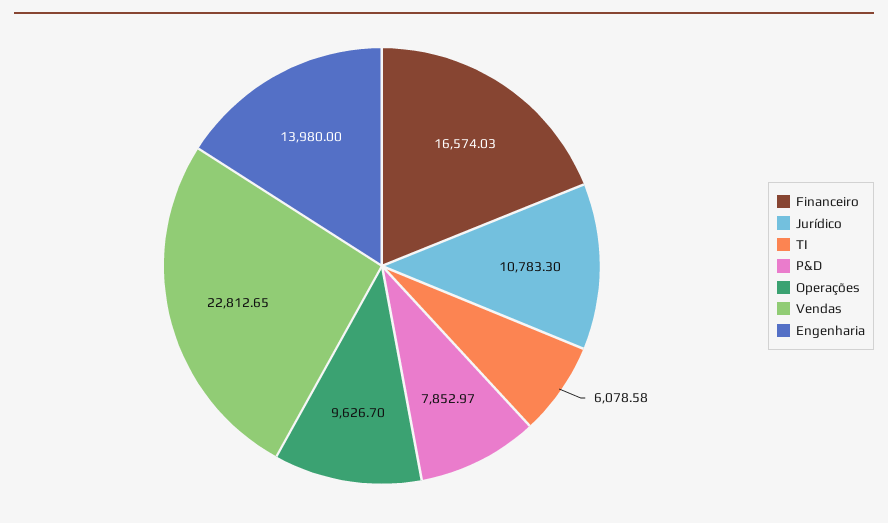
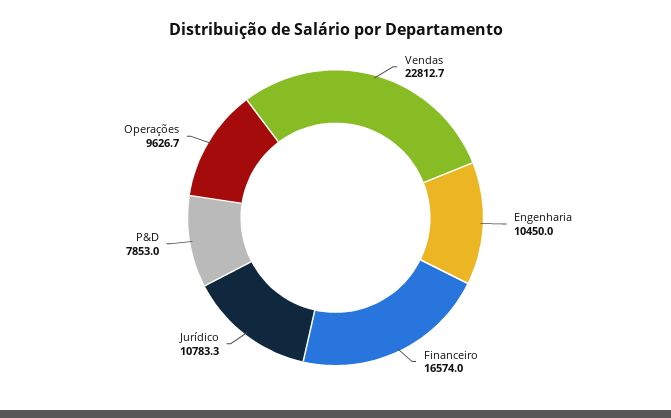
  {
    "Financeiro": 16574.03,
    "Jurídico": 10783.3,
-   "TI": 6078.58,
    "P&D": 7852.97,
    "Operações": 9626.7,
    "Vendas": 22812.65,
-   "Engenharia": 13980
+   "Engenharia": 10450
  }

